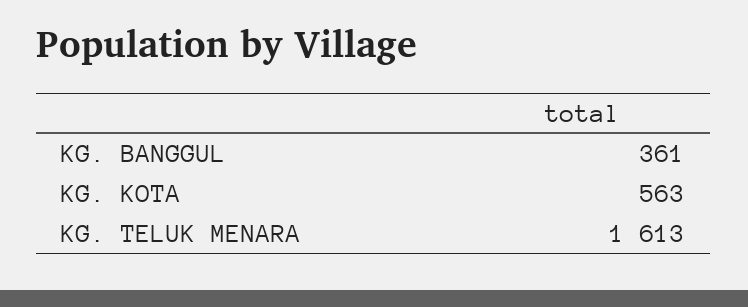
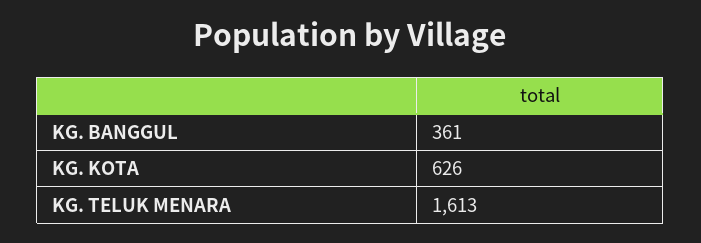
  {
    "KG. BANGGUL": 361,
-   "KG. KOTA": 563,
+   "KG. KOTA": 626,
    "KG. TELUK MENARA": 1613
  }

